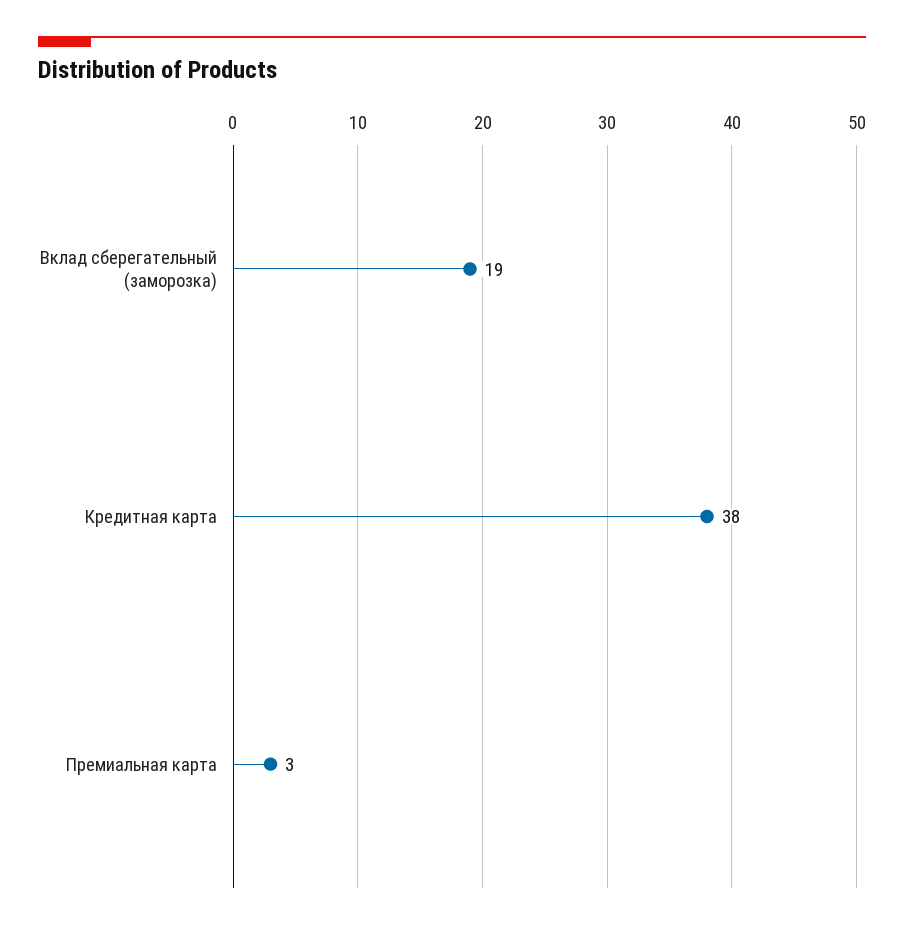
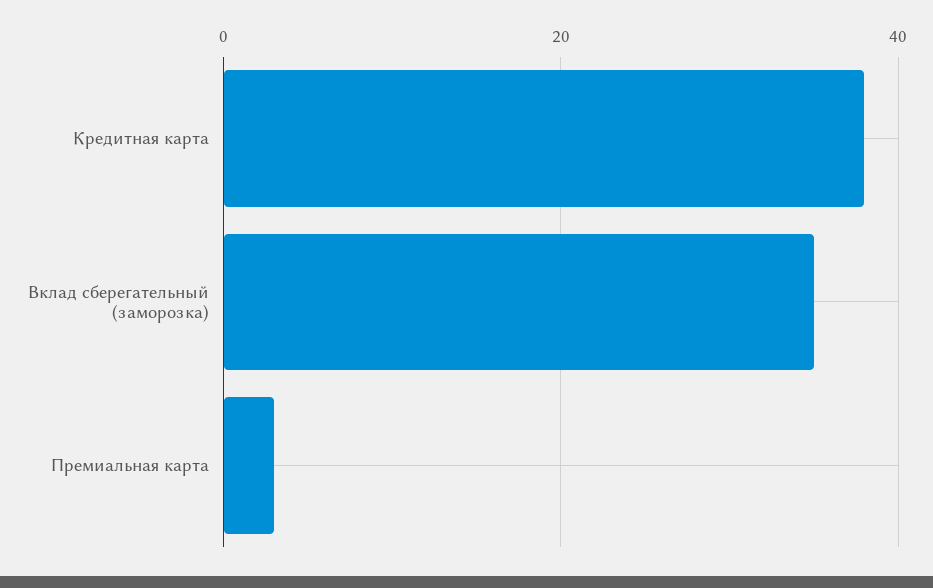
  {
-   "Вклад сберегательный (заморозка)": 19,
+   "Вклад сберегательный (заморозка)": 35,
    "Кредитная карта": 38,
    "Премиальная карта": 3
  }

